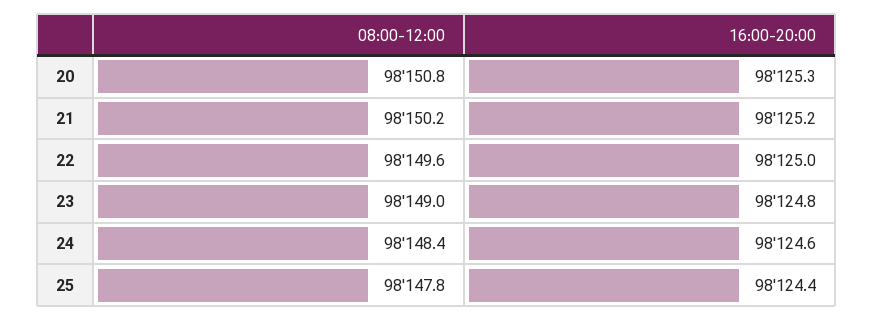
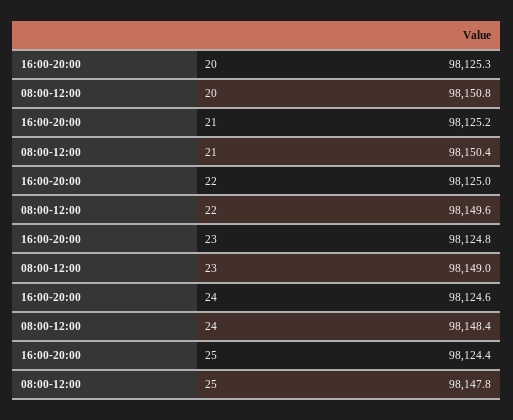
  {
    "08:00-12:00": {
      "20": 98150.8,
-     "21": 98150.2,
+     "21": 98150.4,
      "22": 98149.6,
      "23": 98149,
      "24": 98148.4,
      "25": 98147.8
    },
    "16:00-20:00": {
      "20": 98125.3,
      "21": 98125.2,
      "22": 98125,
      "23": 98124.8,
      "24": 98124.6,
      "25": 98124.4
    }
  }

